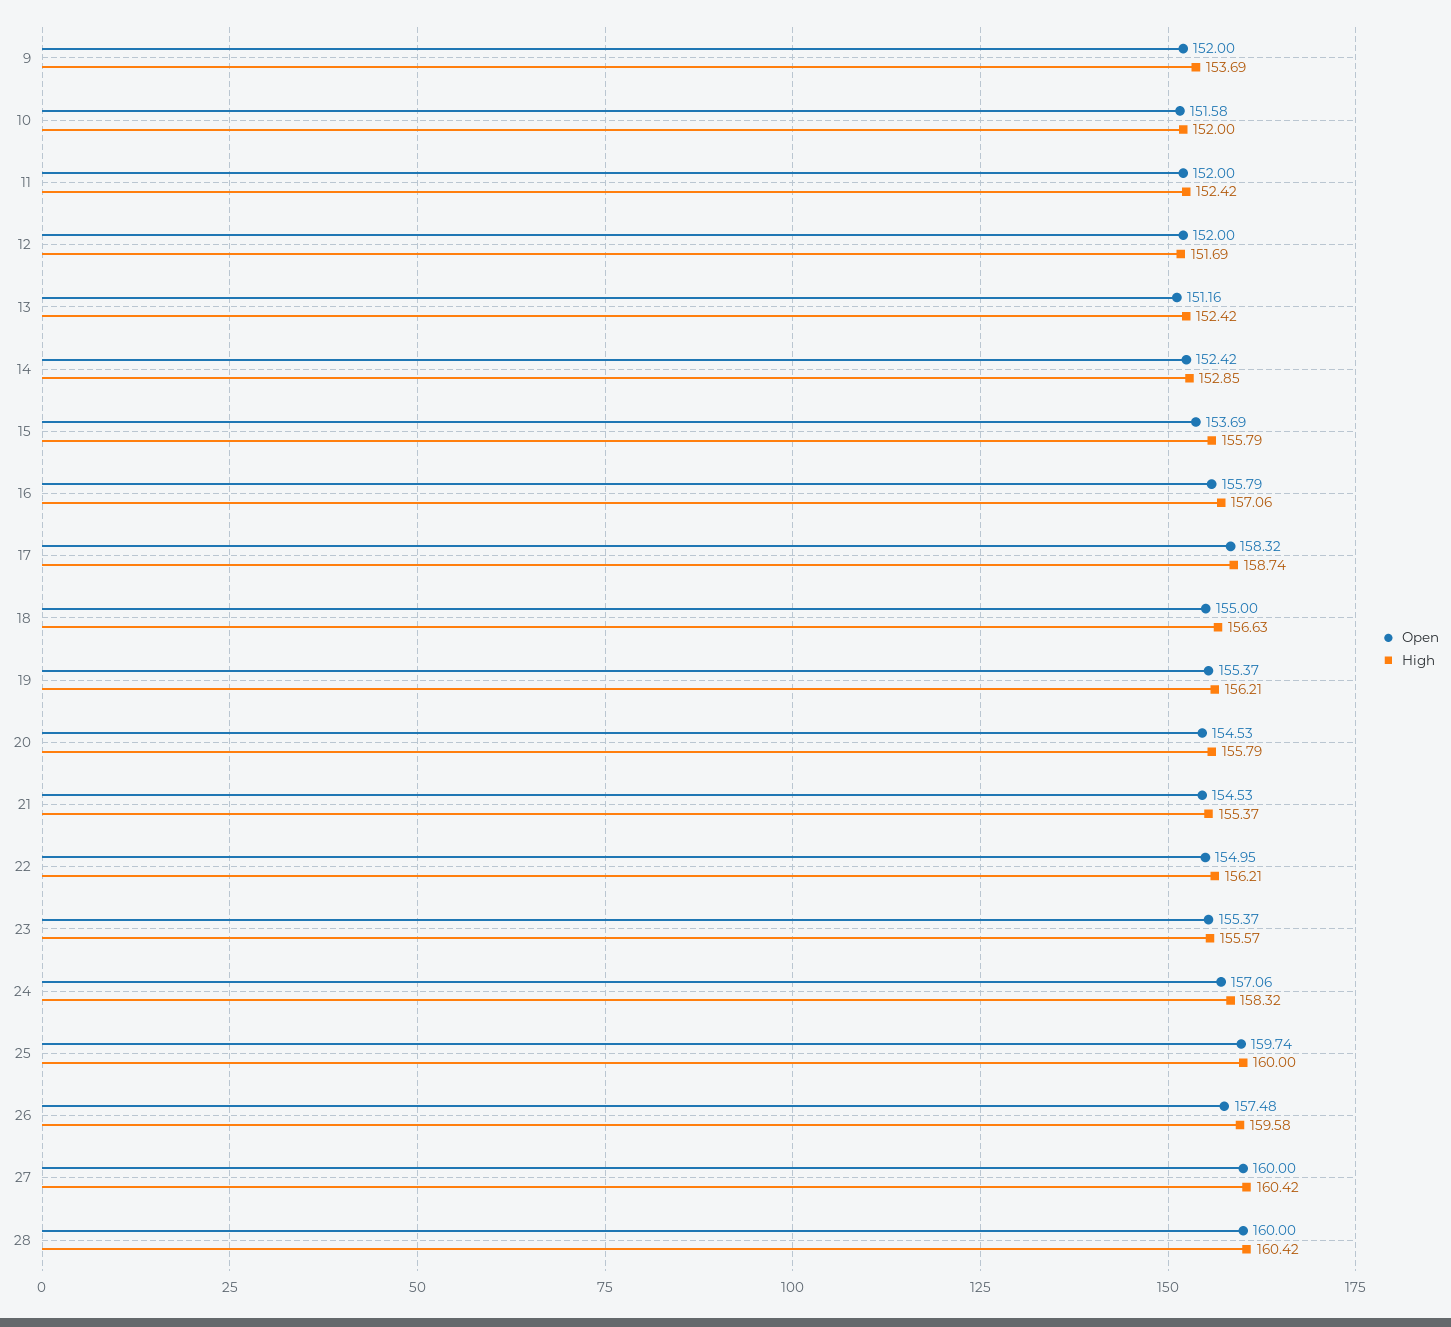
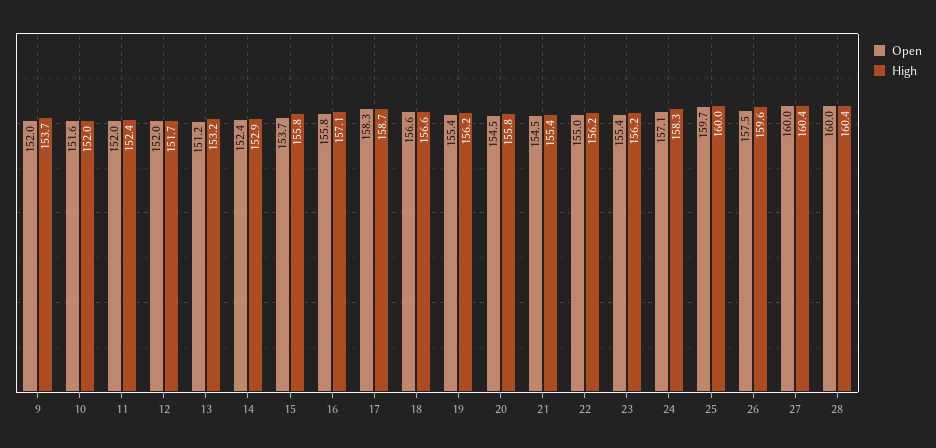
  {
    "Open": {
      "9": 152,
      "10": 151.58,
      "11": 152,
      "12": 152,
      "13": 151.16,
      "14": 152.42,
      "15": 153.69,
      "16": 155.79,
      "17": 158.32,
-     "18": 155,
+     "18": 156.6,
      "19": 155.37,
      "20": 154.53,
      "21": 154.53,
      "22": 154.95,
      "23": 155.37,
      "24": 157.06,
      "25": 159.74,
      "26": 157.48,
      "27": 160,
      "28": 160
    },
    "High": {
      "9": 153.69,
      "10": 152,
      "11": 152.42,
      "12": 151.69,
-     "13": 152.42,
+     "13": 153.2,
      "14": 152.85,
      "15": 155.79,
      "16": 157.06,
      "17": 158.74,
      "18": 156.63,
      "19": 156.21,
      "20": 155.79,
      "21": 155.37,
      "22": 156.21,
-     "23": 155.57,
+     "23": 156.2,
      "24": 158.32,
      "25": 160,
      "26": 159.58,
      "27": 160.42,
      "28": 160.42
    }
  }

